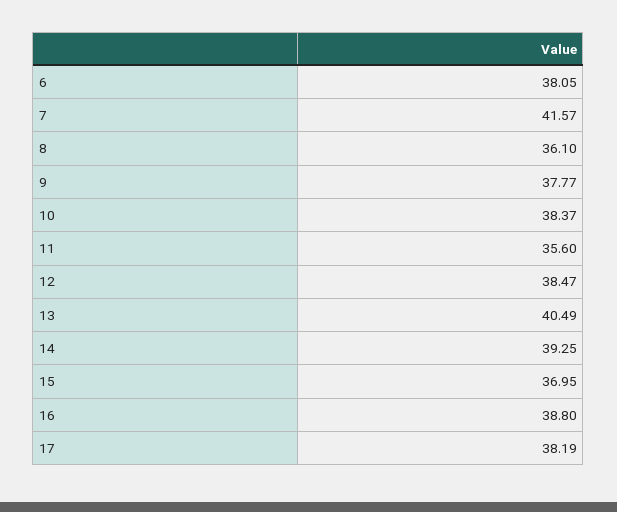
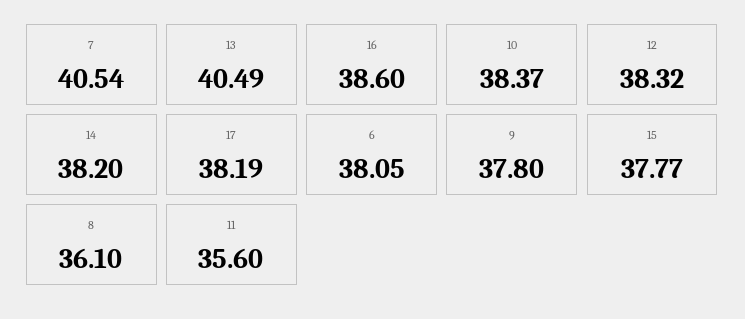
  {
    "6": 38.05,
-   "7": 41.57,
+   "7": 40.54,
    "8": 36.1,
-   "9": 37.77,
+   "9": 37.8,
    "10": 38.37,
    "11": 35.6,
-   "12": 38.47,
+   "12": 38.32,
    "13": 40.49,
-   "14": 39.25,
+   "14": 38.2,
-   "15": 36.95,
+   "15": 37.77,
-   "16": 38.8,
+   "16": 38.6,
    "17": 38.19
  }

